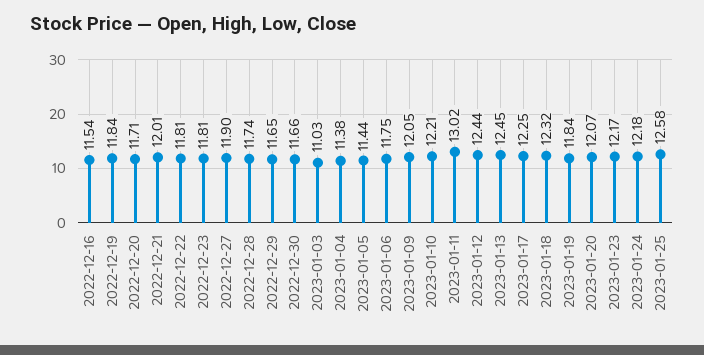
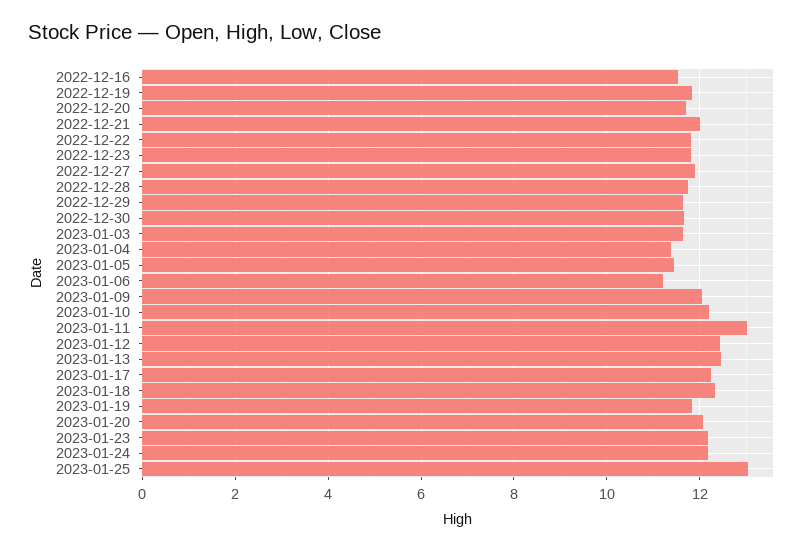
  {
    "2022-12-16": 11.54,
    "2022-12-19": 11.84,
    "2022-12-20": 11.71,
    "2022-12-21": 12.01,
    "2022-12-22": 11.81,
    "2022-12-23": 11.81,
    "2022-12-27": 11.9,
    "2022-12-28": 11.74,
    "2022-12-29": 11.65,
    "2022-12-30": 11.66,
-   "2023-01-03": 11.03,
+   "2023-01-03": 11.6,
    "2023-01-04": 11.38,
    "2023-01-05": 11.44,
-   "2023-01-06": 11.75,
+   "2023-01-06": 11.2,
    "2023-01-09": 12.05,
    "2023-01-10": 12.21,
    "2023-01-11": 13.02,
    "2023-01-12": 12.44,
    "2023-01-13": 12.45,
    "2023-01-17": 12.25,
    "2023-01-18": 12.32,
    "2023-01-19": 11.84,
    "2023-01-20": 12.07,
    "2023-01-23": 12.17,
    "2023-01-24": 12.18,
-   "2023-01-25": 12.58
+   "2023-01-25": 13
  }

